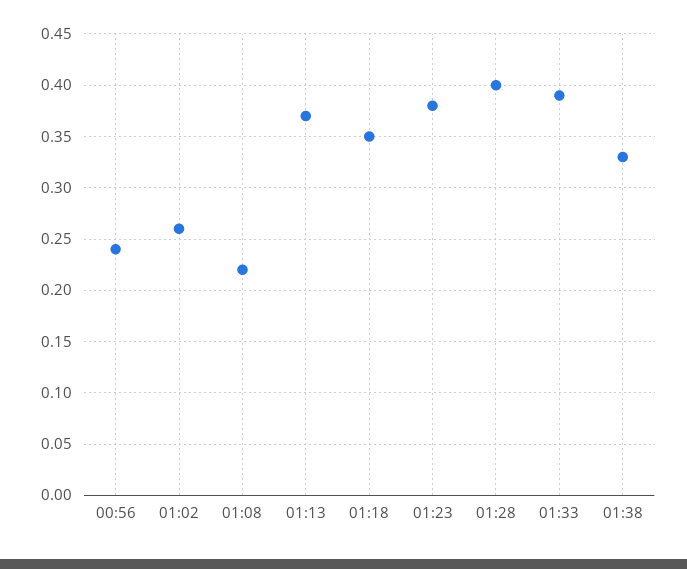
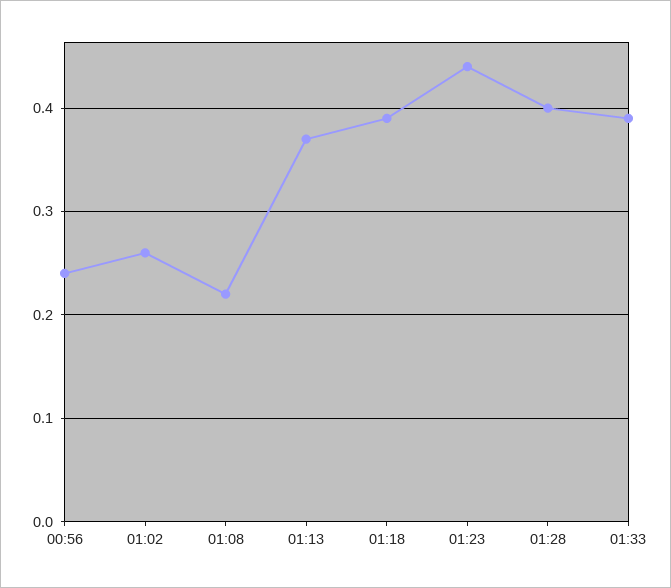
  {
    "00:56": 0.24,
    "01:02": 0.26,
    "01:08": 0.22,
    "01:13": 0.37,
-   "01:18": 0.35,
+   "01:18": 0.39,
-   "01:23": 0.38,
+   "01:23": 0.44,
    "01:28": 0.4,
-   "01:33": 0.39,
+   "01:33": 0.39
-   "01:38": 0.33
  }

